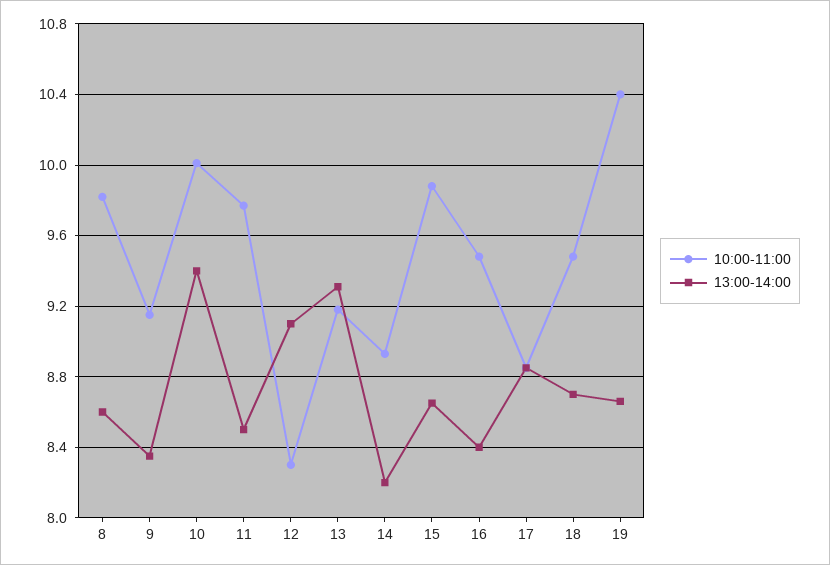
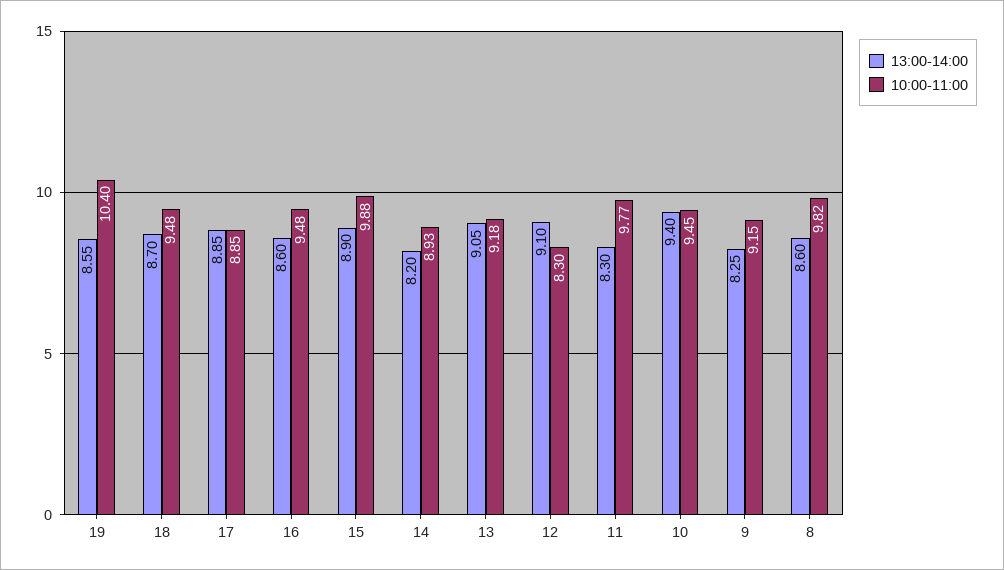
  {
    "10:00-11:00": {
      "8": 9.82,
      "9": 9.15,
-     "10": 10,
+     "10": 9.45,
      "11": 9.77,
      "12": 8.3,
      "13": 9.18,
      "14": 8.93,
      "15": 9.88,
      "16": 9.48,
      "17": 8.85,
      "18": 9.48,
      "19": 10.4
    },
    "13:00-14:00": {
      "8": 8.6,
-     "9": 8.35,
+     "9": 8.25,
      "10": 9.4,
-     "11": 8.5,
+     "11": 8.3,
      "12": 9.1,
-     "13": 9.3,
+     "13": 9.05,
      "14": 8.2,
-     "15": 8.65,
+     "15": 8.9,
-     "16": 8.4,
+     "16": 8.6,
      "17": 8.85,
      "18": 8.7,
-     "19": 8.65
+     "19": 8.55
    }
  }

